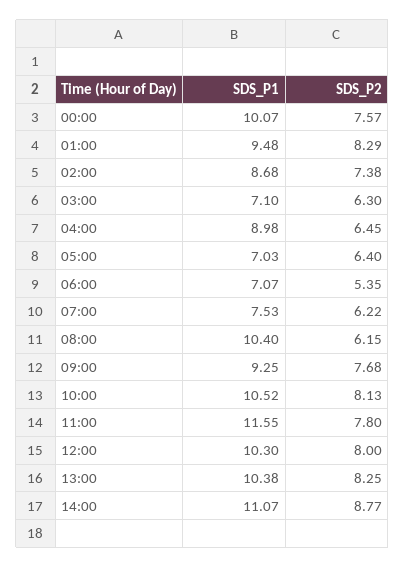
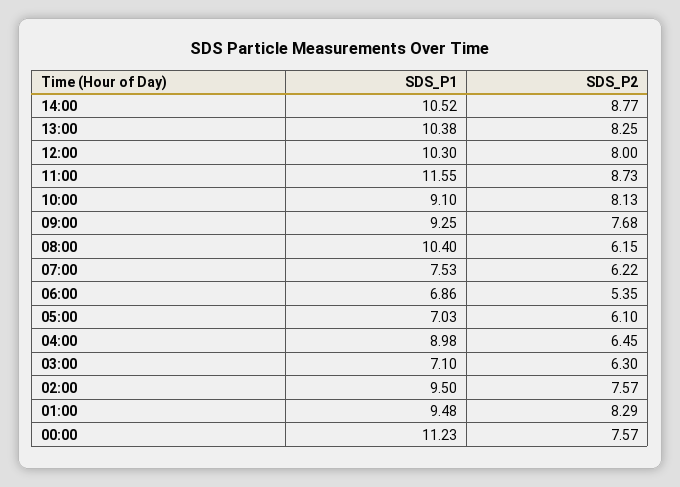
  {
    "SDS_P1": {
-     "00:00": 10.07,
+     "00:00": 11.23,
      "01:00": 9.48,
-     "02:00": 8.68,
+     "02:00": 9.5,
      "03:00": 7.1,
      "04:00": 8.98,
      "05:00": 7.03,
-     "06:00": 7.07,
+     "06:00": 6.86,
      "07:00": 7.53,
      "08:00": 10.4,
      "09:00": 9.25,
-     "10:00": 10.52,
+     "10:00": 9.1,
      "11:00": 11.55,
      "12:00": 10.3,
      "13:00": 10.38,
-     "14:00": 11.07
+     "14:00": 10.52
    },
    "SDS_P2": {
      "00:00": 7.57,
      "01:00": 8.29,
-     "02:00": 7.38,
+     "02:00": 7.57,
      "03:00": 6.3,
      "04:00": 6.45,
-     "05:00": 6.4,
+     "05:00": 6.1,
      "06:00": 5.35,
      "07:00": 6.22,
      "08:00": 6.15,
      "09:00": 7.68,
      "10:00": 8.13,
-     "11:00": 7.8,
+     "11:00": 8.73,
      "12:00": 8,
      "13:00": 8.25,
      "14:00": 8.77
    }
  }

